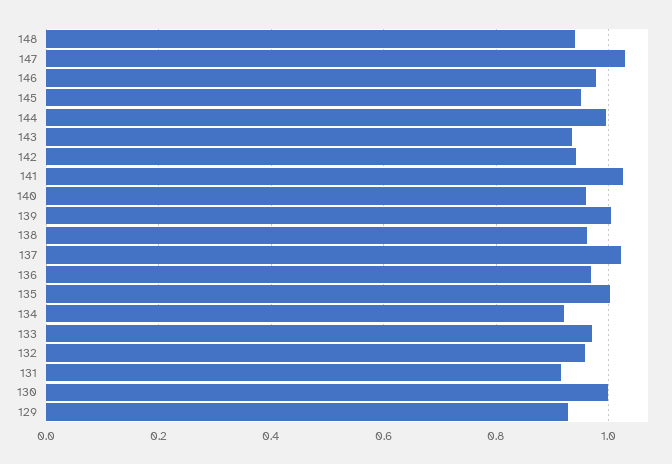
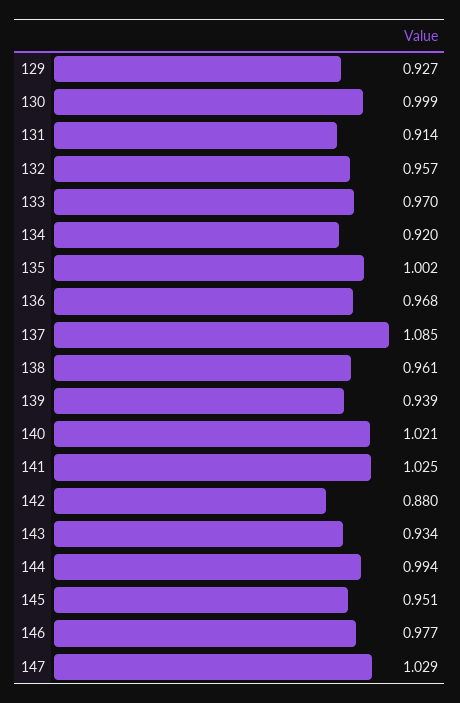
  {
-   "148": 0.94,
    "147": 1.029,
    "146": 0.977,
    "145": 0.951,
    "144": 0.994,
    "143": 0.934,
-   "142": 0.94,
+   "142": 0.88,
    "141": 1.025,
-   "140": 0.96,
+   "140": 1.021,
-   "139": 1,
+   "139": 0.939,
    "138": 0.961,
-   "137": 1.02,
+   "137": 1.085,
    "136": 0.968,
    "135": 1.002,
    "134": 0.92,
    "133": 0.97,
    "132": 0.957,
    "131": 0.914,
    "130": 0.999,
    "129": 0.927
  }

